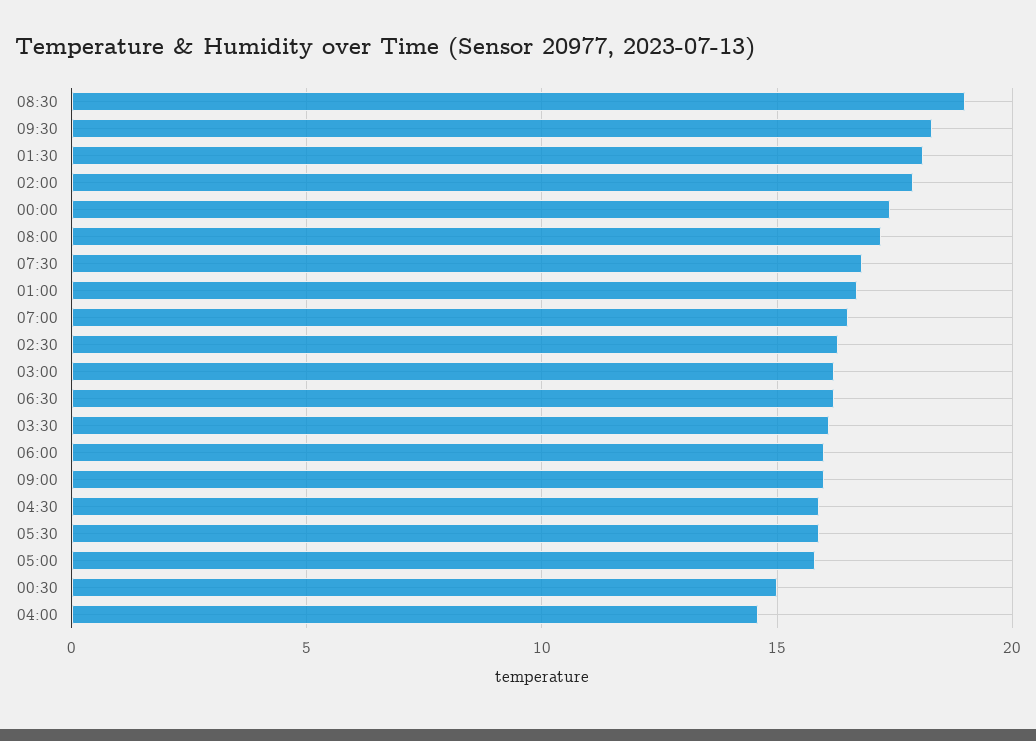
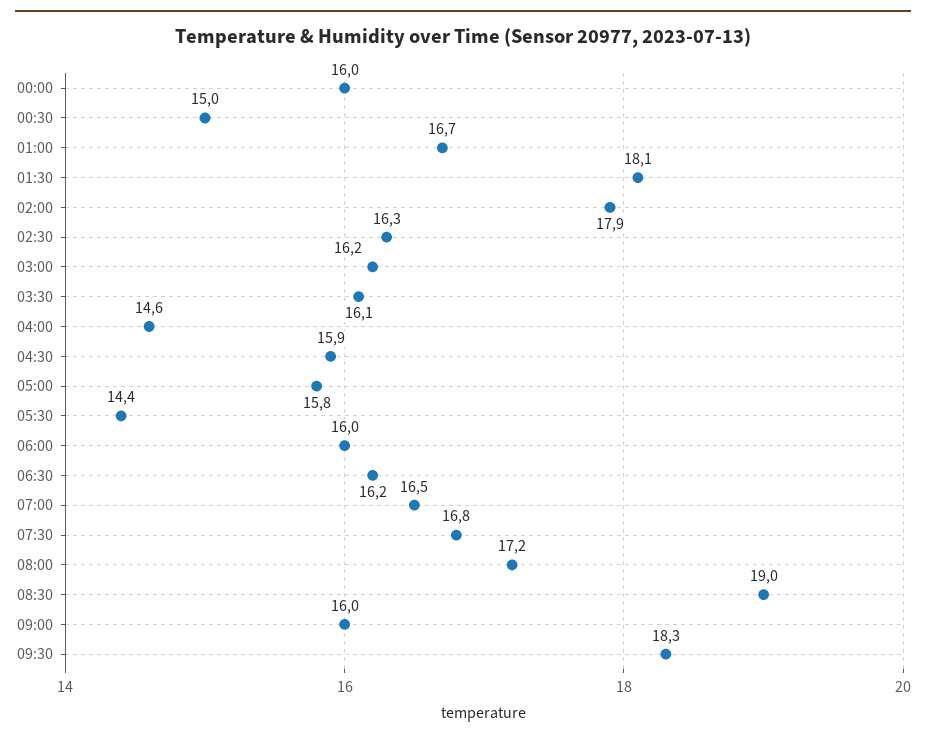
  {
    "08:30": 19,
    "09:30": 18.3,
    "01:30": 18.1,
    "02:00": 17.9,
-   "00:00": 17.5,
+   "00:00": 16,
    "08:00": 17.2,
    "07:30": 16.8,
    "01:00": 16.7,
    "07:00": 16.5,
    "02:30": 16.3,
    "03:00": 16.2,
    "06:30": 16.2,
    "03:30": 16.1,
    "06:00": 16,
    "09:00": 16,
    "04:30": 15.9,
-   "05:30": 16,
+   "05:30": 14.4,
    "05:00": 15.8,
    "00:30": 15,
    "04:00": 14.6
  }

